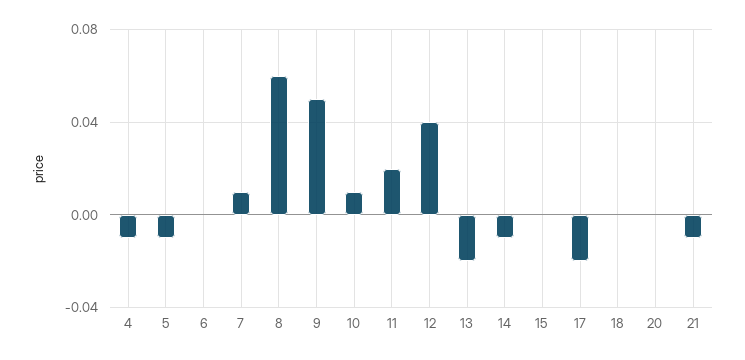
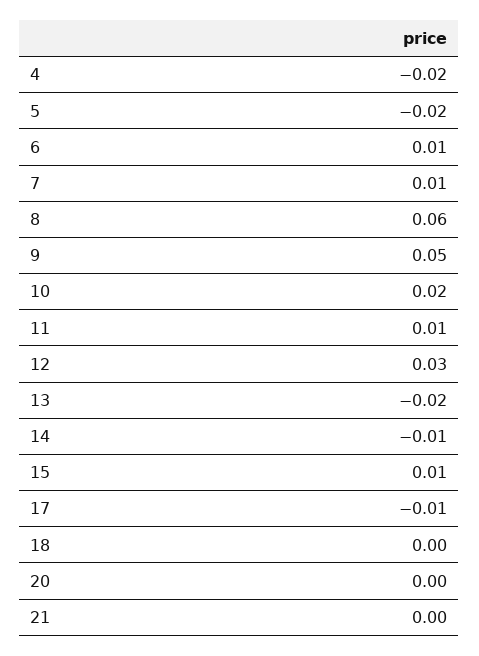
  {
-   "4": -0.01,
+   "4": -0.02,
-   "5": -0.01,
+   "5": -0.02,
-   "6": 0,
+   "6": 0.01,
    "7": 0.01,
    "8": 0.06,
    "9": 0.05,
-   "10": 0.01,
+   "10": 0.02,
-   "11": 0.02,
+   "11": 0.01,
-   "12": 0.04,
+   "12": 0.03,
    "13": -0.02,
    "14": -0.01,
-   "15": 0,
+   "15": 0.01,
-   "17": -0.02,
+   "17": -0.01,
    "18": 0,
    "20": 0,
-   "21": -0.01
+   "21": 0
  }

